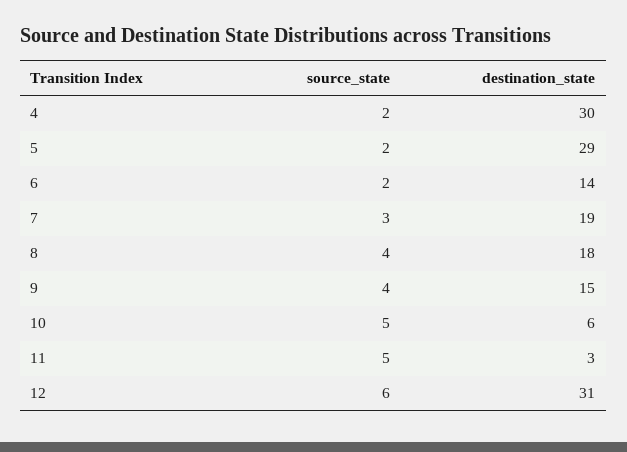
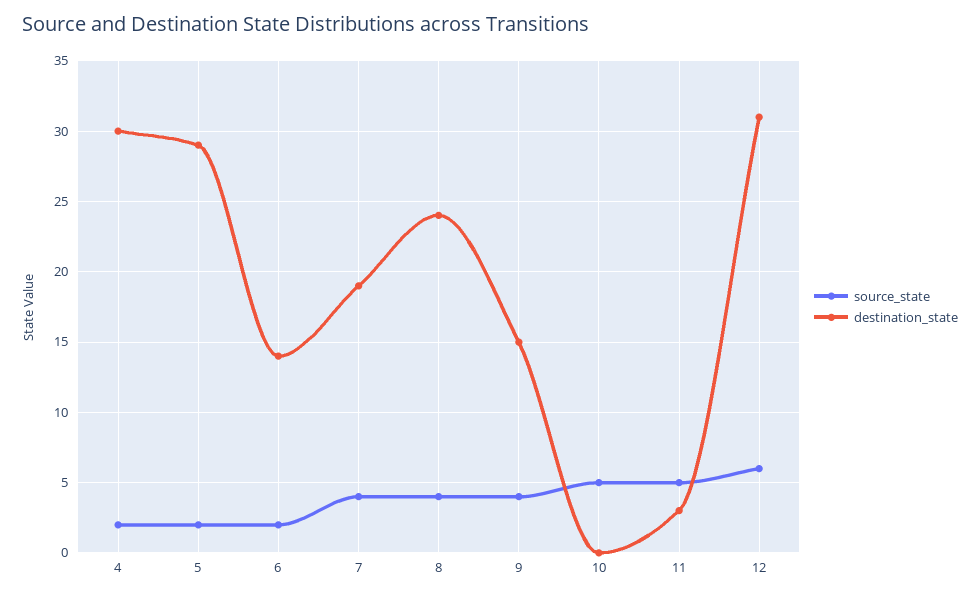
  {
    "source_state": {
      "4": 2,
      "5": 2,
      "6": 2,
-     "7": 3,
+     "7": 4,
      "8": 4,
      "9": 4,
      "10": 5,
      "11": 5,
      "12": 6
    },
    "destination_state": {
      "4": 30,
      "5": 29,
      "6": 14,
      "7": 19,
-     "8": 18,
+     "8": 24,
      "9": 15,
-     "10": 6,
+     "10": 0,
      "11": 3,
      "12": 31
    }
  }

